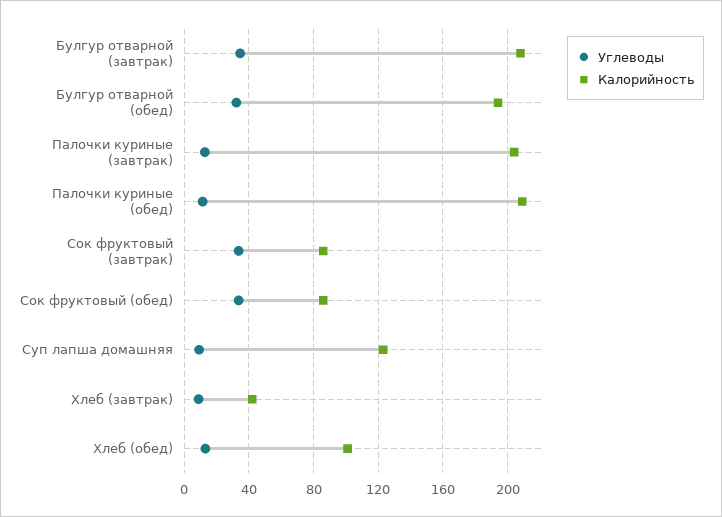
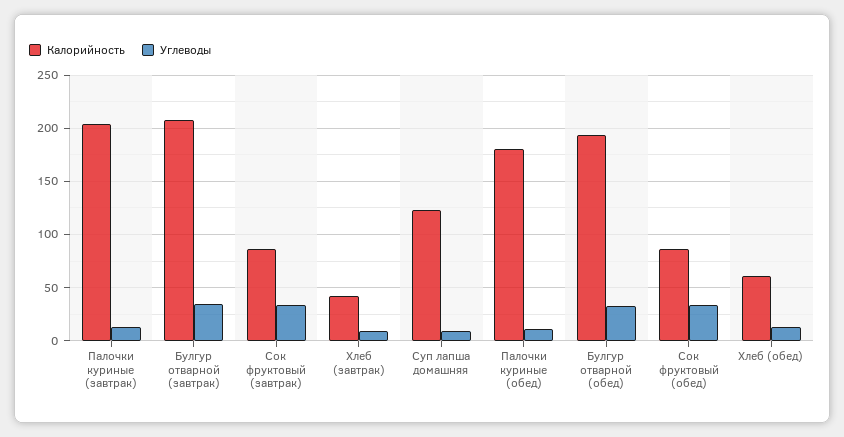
  {
    "Углеводы": {
      "Булгур отварной (завтрак)": 35,
      "Булгур отварной (обед)": 30,
      "Палочки куриные (завтрак)": 15,
      "Палочки куриные (обед)": 10,
      "Сок фруктовый (завтрак)": 35,
      "Сок фруктовый (обед)": 35,
      "Суп лапша домашняя": 10,
      "Хлеб (завтрак)": 10,
      "Хлеб (обед)": 15
    },
    "Калорийность": {
      "Булгур отварной (завтрак)": 210,
      "Булгур отварной (обед)": 195,
      "Палочки куриные (завтрак)": 205,
-     "Палочки куриные (обед)": 210,
+     "Палочки куриные (обед)": 180,
      "Сок фруктовый (завтрак)": 85,
      "Сок фруктовый (обед)": 85,
      "Суп лапша домашняя": 125,
      "Хлеб (завтрак)": 40,
-     "Хлеб (обед)": 100
+     "Хлеб (обед)": 60
    }
  }

